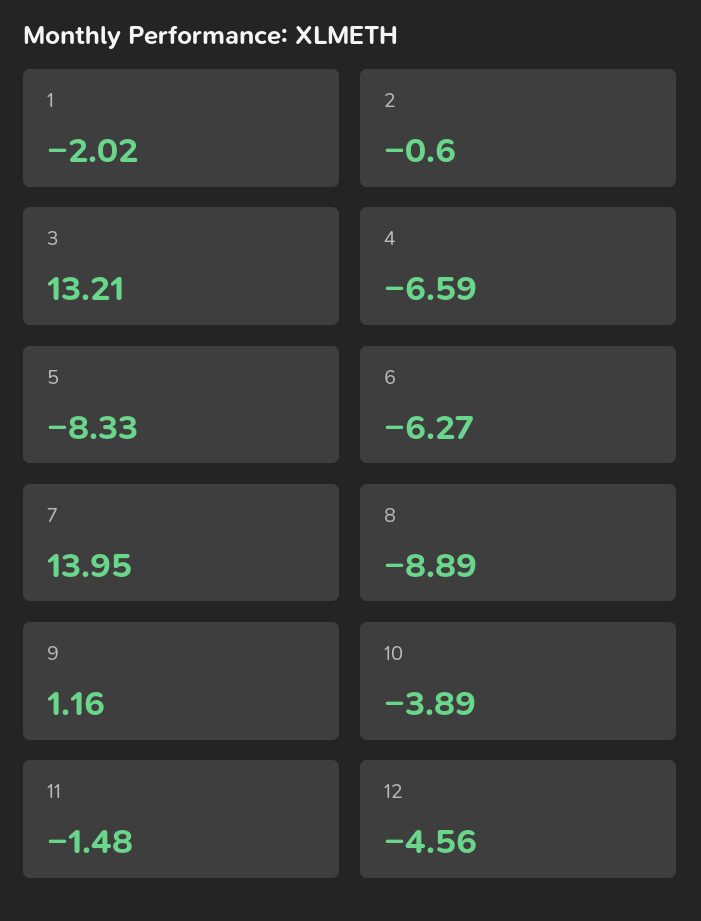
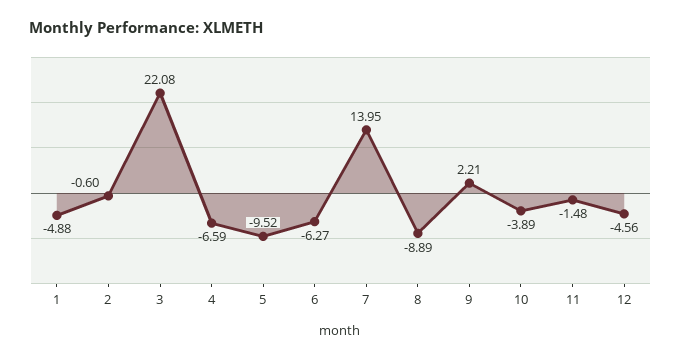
  {
-   "1": -2.02,
+   "1": -4.88,
    "2": -0.6,
-   "3": 13.21,
+   "3": 22.08,
    "4": -6.59,
-   "5": -8.33,
+   "5": -9.52,
    "6": -6.27,
    "7": 13.95,
    "8": -8.89,
-   "9": 1.16,
+   "9": 2.21,
    "10": -3.89,
    "11": -1.48,
    "12": -4.56
  }

